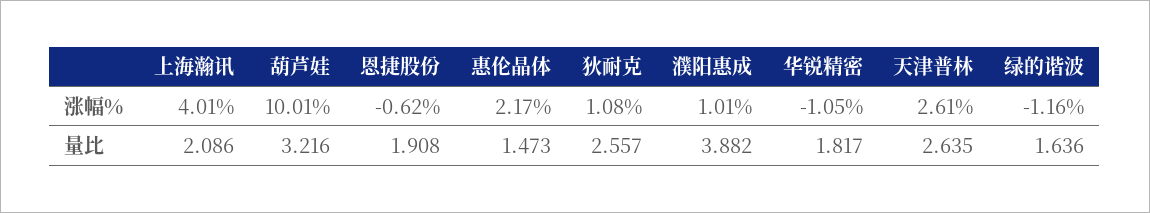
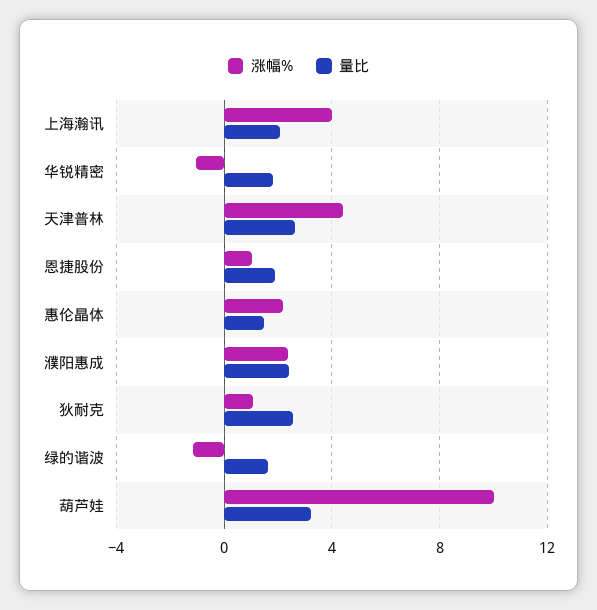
  {
    "涨幅%": {
      "上海瀚讯": 4.01,
      "葫芦娃": 10.01,
-     "恩捷股份": -0.62,
+     "恩捷股份": 1,
      "惠伦晶体": 2.17,
      "狄耐克": 1.08,
-     "濮阳惠成": 1.01,
+     "濮阳惠成": 2.5,
      "华锐精密": -1.05,
-     "天津普林": 2.61,
+     "天津普林": 4.5,
      "绿的谐波": -1.16
    },
    "量比": {
      "上海瀚讯": 2.086,
      "葫芦娃": 3.216,
      "恩捷股份": 1.908,
      "惠伦晶体": 1.473,
      "狄耐克": 2.557,
-     "濮阳惠成": 3.882,
+     "濮阳惠成": 2.5,
      "华锐精密": 1.817,
      "天津普林": 2.635,
      "绿的谐波": 1.636
    }
  }

